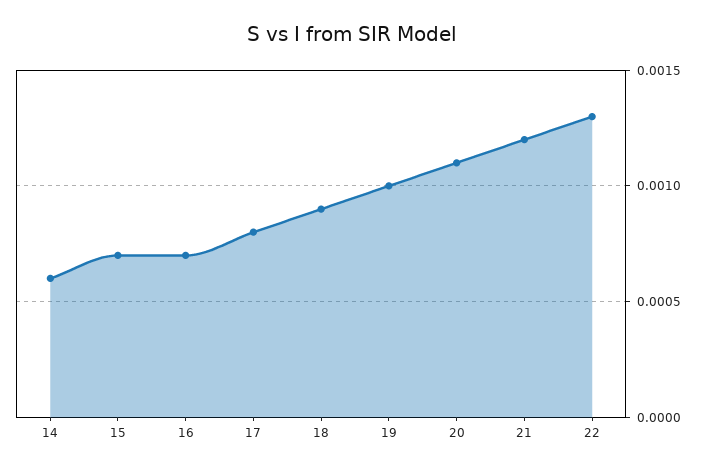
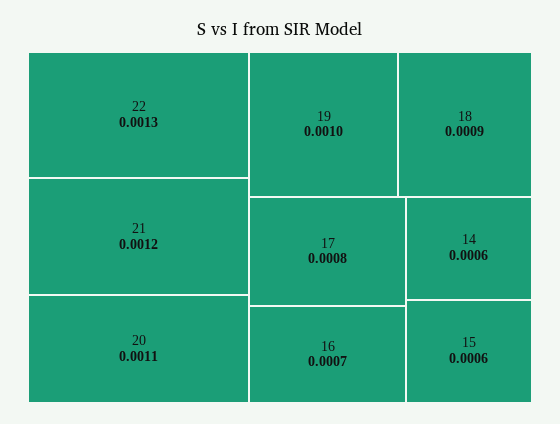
  {
    "14": 0.0006,
-   "15": 0.0007,
+   "15": 0.0006,
    "16": 0.0007,
    "17": 0.0008,
    "18": 0.0009,
    "19": 0.001,
    "20": 0.0011,
    "21": 0.0012,
    "22": 0.0013
  }

